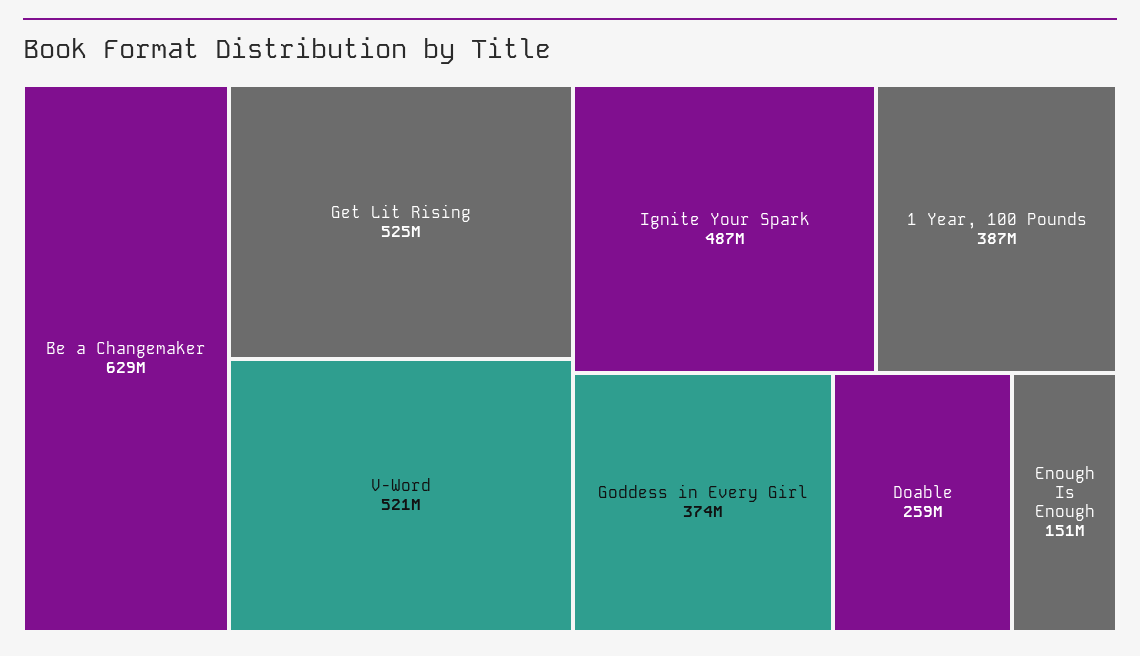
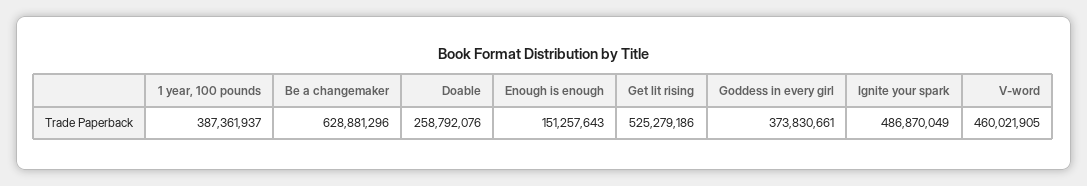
  {
    "Be a Changemaker": 628881296,
    "Get Lit Rising": 525279186,
-   "V-Word": 521000000,
+   "V-Word": 460021905,
    "Ignite Your Spark": 486870049,
    "1 Year, 100 Pounds": 387361937,
    "Goddess in Every Girl": 373830661,
    "Doable": 258792076,
    "Enough Is Enough": 151257643
  }

